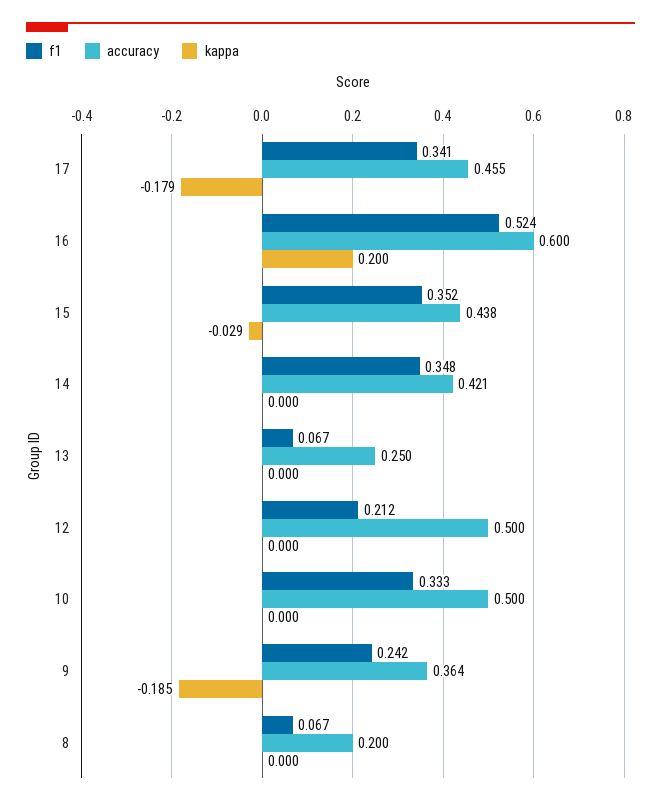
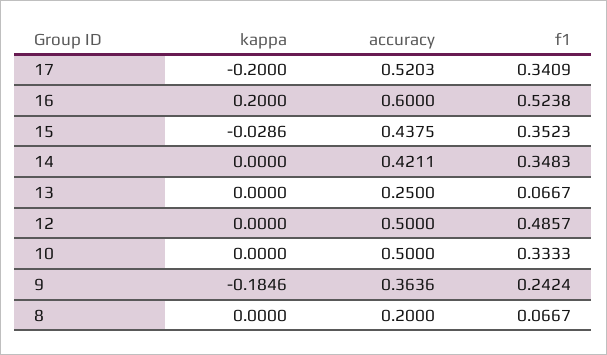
  {
    "f1": {
      "17": 0.3409,
      "16": 0.5238,
      "15": 0.3523,
      "14": 0.3483,
      "13": 0.0667,
-     "12": 0.212,
+     "12": 0.4857,
      "10": 0.3333,
      "9": 0.2424,
      "8": 0.0667
    },
    "accuracy": {
-     "17": 0.455,
+     "17": 0.5203,
      "16": 0.6,
      "15": 0.4375,
      "14": 0.4211,
      "13": 0.25,
      "12": 0.5,
      "10": 0.5,
      "9": 0.3636,
      "8": 0.2
    },
    "kappa": {
-     "17": -0.179,
+     "17": -0.2,
      "16": 0.2,
      "15": -0.0286,
      "14": 0,
      "13": 0,
      "12": 0,
      "10": 0,
      "9": -0.1846,
      "8": 0
    }
  }

